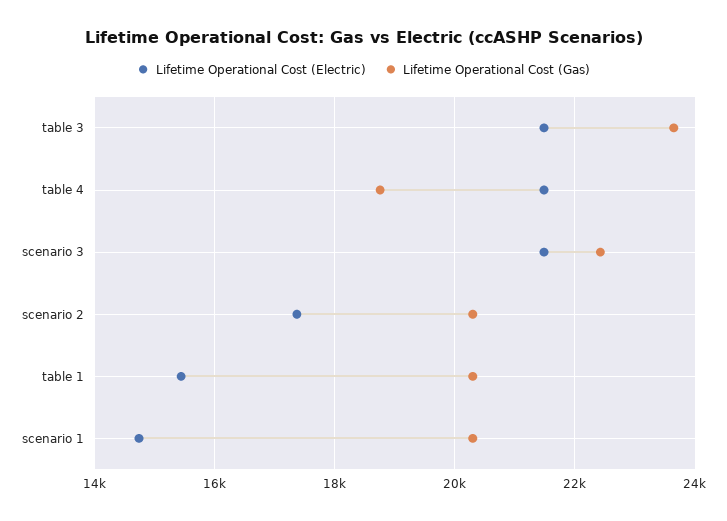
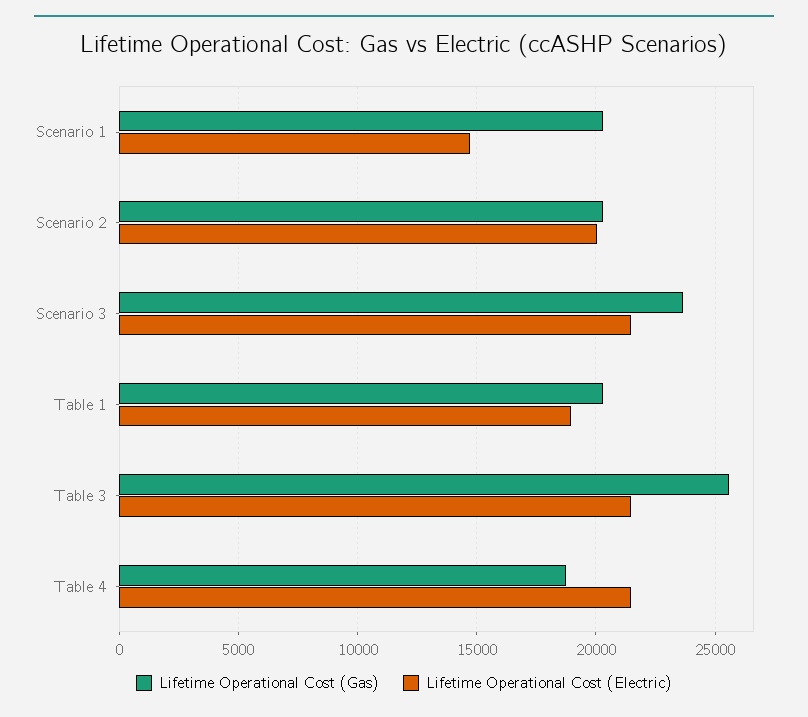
  {
    "Lifetime Operational Cost (Electric)": {
      "table 3": 21400,
      "table 4": 21400,
      "scenario 3": 21400,
-     "scenario 2": 17400,
+     "scenario 2": 20000,
-     "table 1": 15400,
+     "table 1": 19000,
      "scenario 1": 14800
    },
    "Lifetime Operational Cost (Gas)": {
-     "table 3": 23600,
+     "table 3": 25500,
      "table 4": 18800,
-     "scenario 3": 22400,
+     "scenario 3": 23500,
      "scenario 2": 20200,
      "table 1": 20200,
      "scenario 1": 20200
    }
  }

